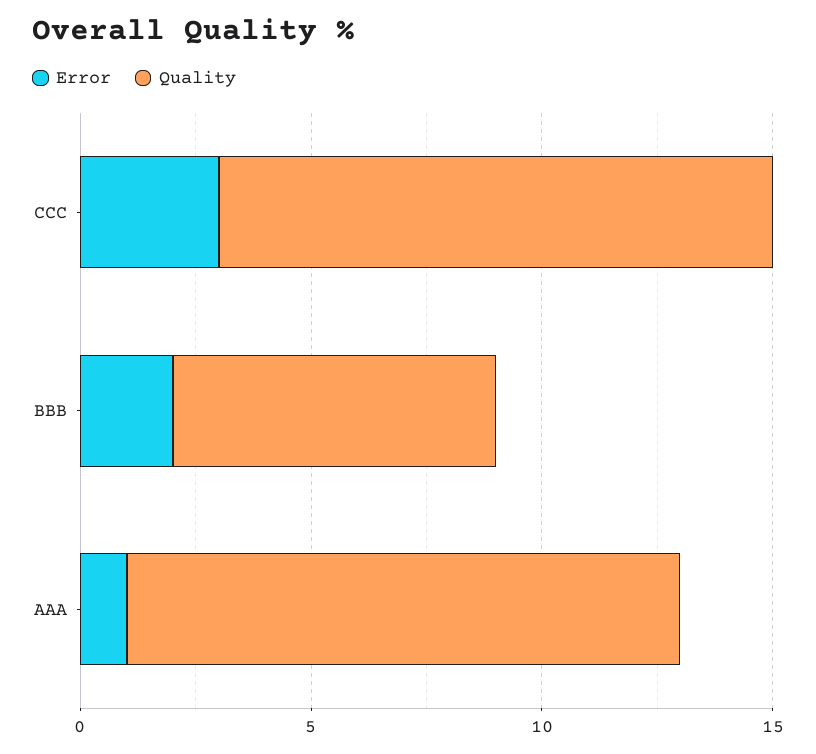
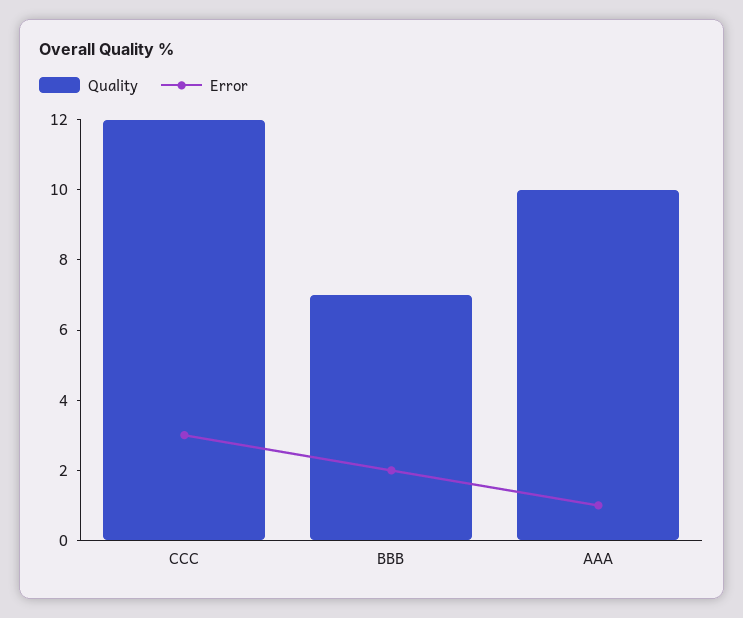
  {
    "Error": {
      "CCC": 3,
      "BBB": 2,
      "AAA": 1
    },
    "Quality": {
      "CCC": 12,
      "BBB": 7,
-     "AAA": 12
+     "AAA": 10
    }
  }

